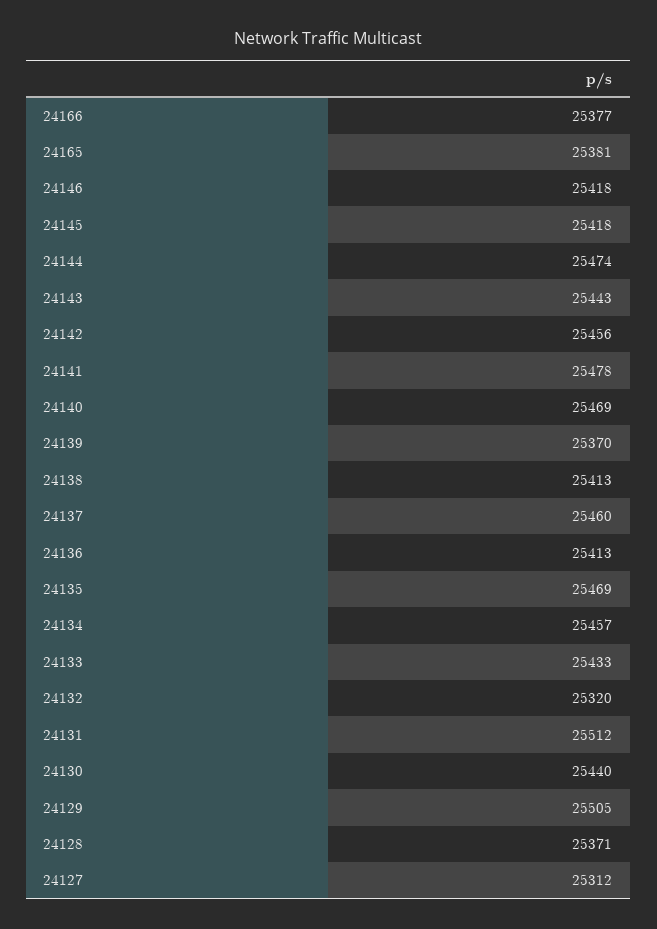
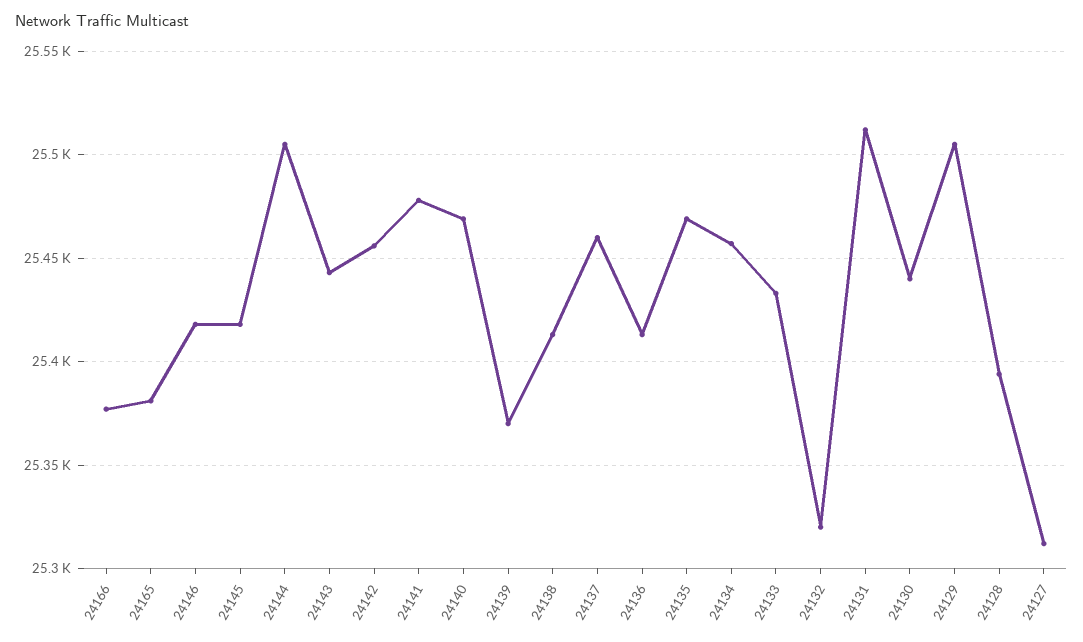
  {
    "24166": 25377,
    "24165": 25381,
    "24146": 25418,
    "24145": 25418,
-   "24144": 25474,
+   "24144": 25505,
    "24143": 25443,
    "24142": 25456,
    "24141": 25478,
    "24140": 25469,
    "24139": 25370,
    "24138": 25413,
    "24137": 25460,
    "24136": 25413,
    "24135": 25469,
    "24134": 25457,
    "24133": 25433,
    "24132": 25320,
    "24131": 25512,
    "24130": 25440,
    "24129": 25505,
-   "24128": 25371,
+   "24128": 25395,
    "24127": 25312
  }

